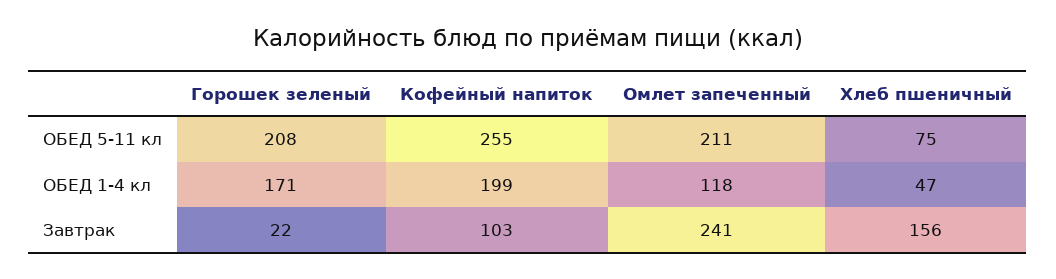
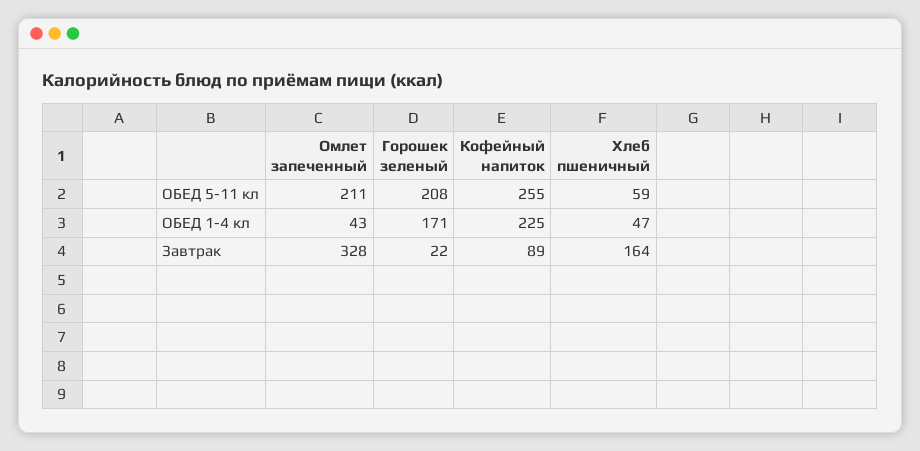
  {
    "Горошек зеленый": {
      "ОБЕД 5-11 кл": 208,
      "ОБЕД 1-4 кл": 171,
      "Завтрак": 22
    },
    "Кофейный напиток": {
      "ОБЕД 5-11 кл": 255,
-     "ОБЕД 1-4 кл": 199,
+     "ОБЕД 1-4 кл": 225,
-     "Завтрак": 103
+     "Завтрак": 89
    },
    "Омлет запеченный": {
      "ОБЕД 5-11 кл": 211,
-     "ОБЕД 1-4 кл": 118,
+     "ОБЕД 1-4 кл": 43,
-     "Завтрак": 241
+     "Завтрак": 328
    },
    "Хлеб пшеничный": {
-     "ОБЕД 5-11 кл": 75,
+     "ОБЕД 5-11 кл": 59,
      "ОБЕД 1-4 кл": 47,
-     "Завтрак": 156
+     "Завтрак": 164
    }
  }

